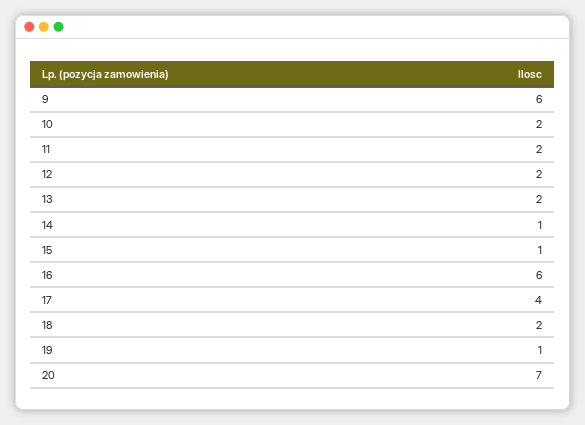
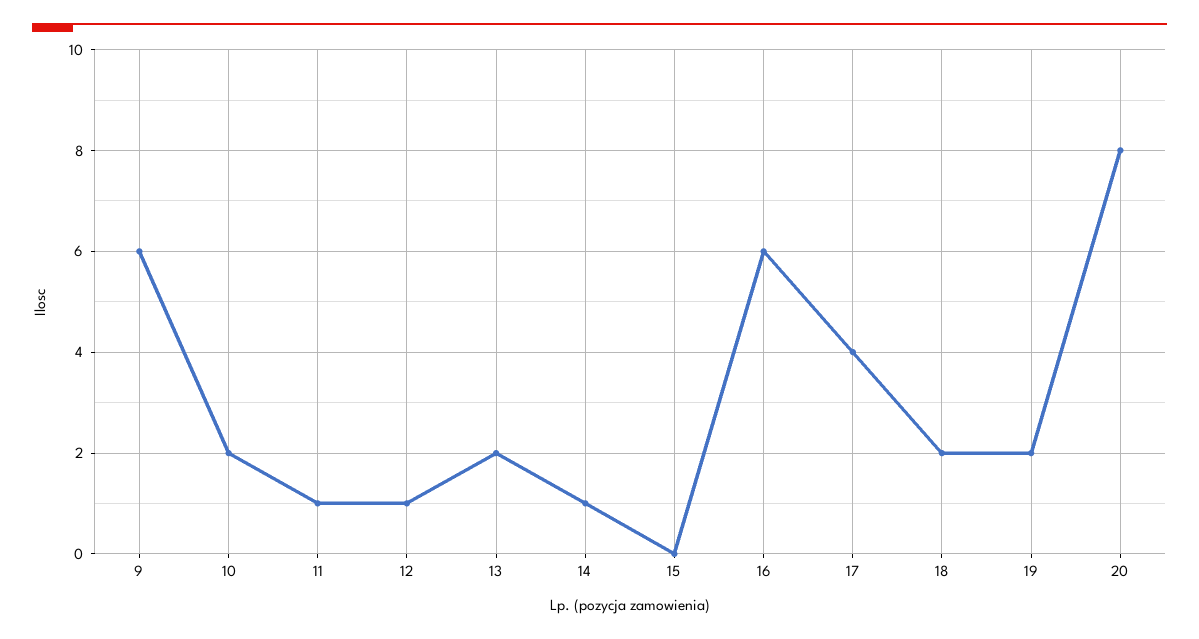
  {
    "9": 6,
    "10": 2,
-   "11": 2,
+   "11": 1,
-   "12": 2,
+   "12": 1,
    "13": 2,
    "14": 1,
-   "15": 1,
+   "15": 0,
    "16": 6,
    "17": 4,
    "18": 2,
-   "19": 1,
+   "19": 2,
-   "20": 7
+   "20": 8
  }

